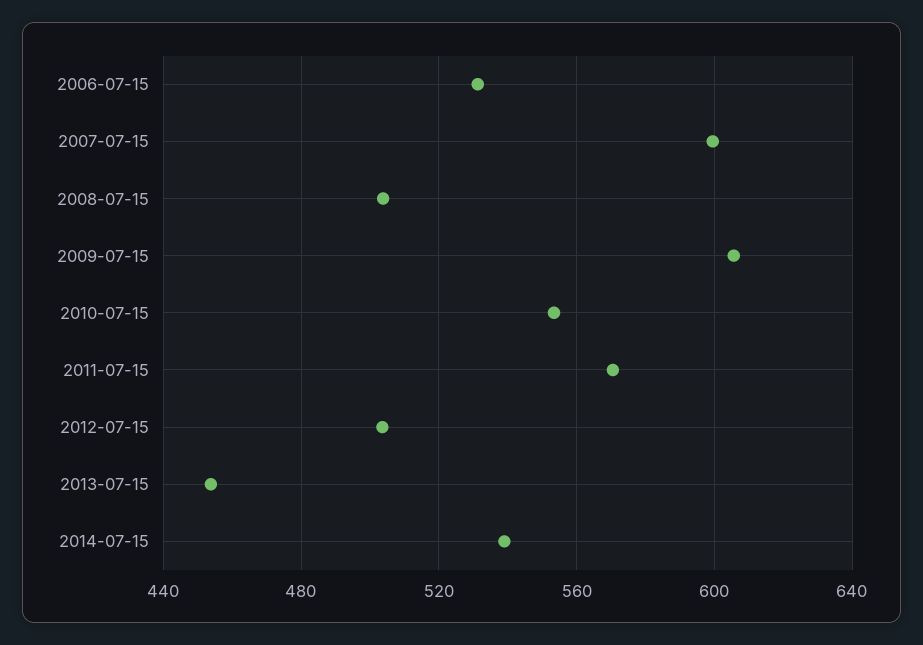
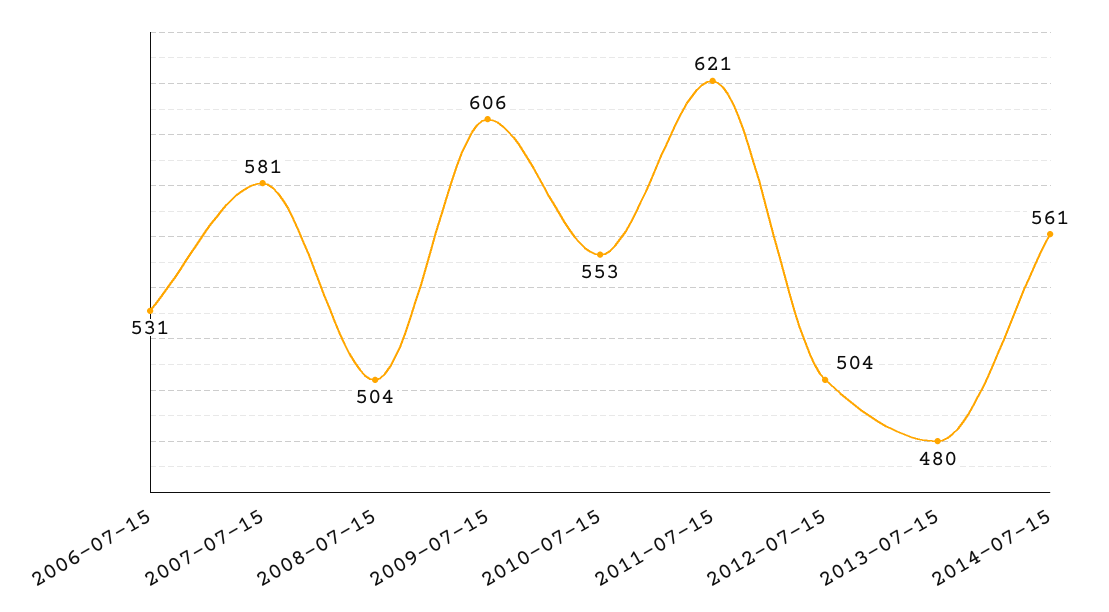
  {
    "2006-07-15": 531,
-   "2007-07-15": 600,
+   "2007-07-15": 581,
    "2008-07-15": 504,
    "2009-07-15": 606,
    "2010-07-15": 553,
-   "2011-07-15": 570,
+   "2011-07-15": 621,
    "2012-07-15": 504,
-   "2013-07-15": 455,
+   "2013-07-15": 480,
-   "2014-07-15": 540
+   "2014-07-15": 561
  }

